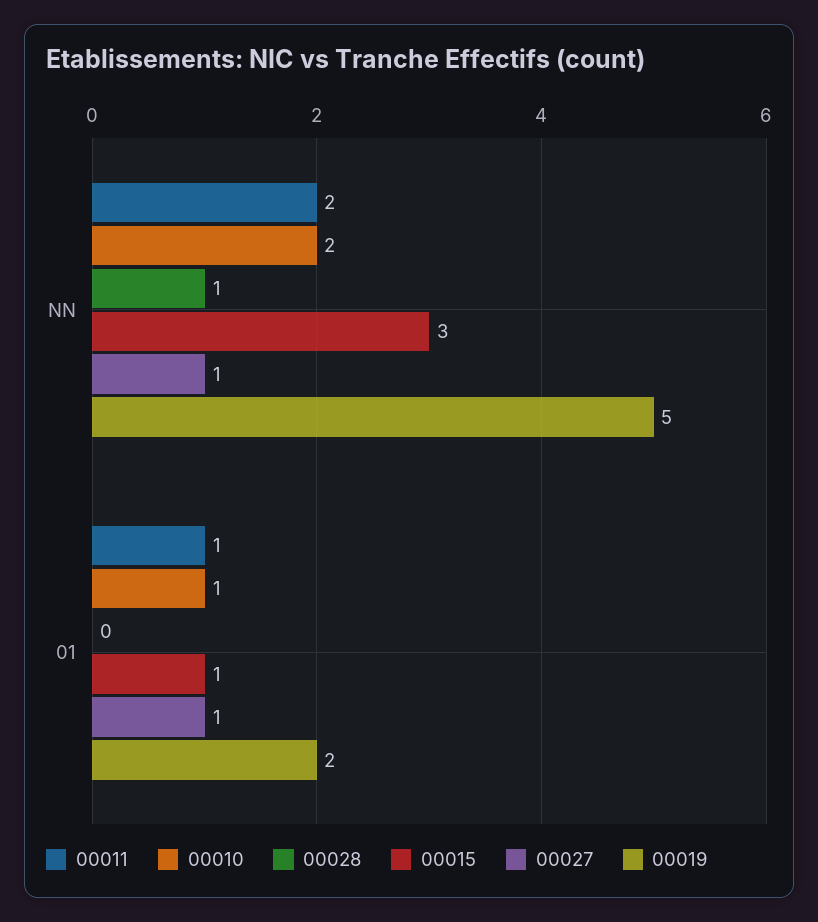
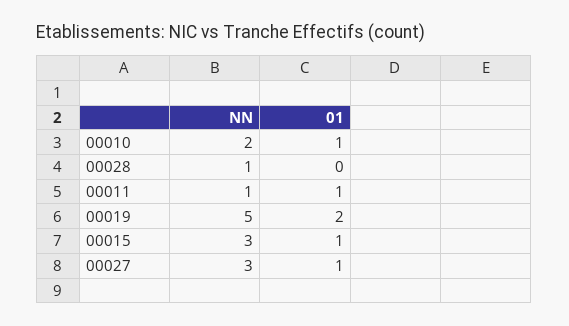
  {
    "00011": {
-     "NN": 2,
+     "NN": 1,
      "01": 1
    },
    "00010": {
      "NN": 2,
      "01": 1
    },
    "00028": {
      "NN": 1,
      "01": 0
    },
    "00015": {
      "NN": 3,
      "01": 1
    },
    "00027": {
-     "NN": 1,
+     "NN": 3,
      "01": 1
    },
    "00019": {
      "NN": 5,
      "01": 2
    }
  }

